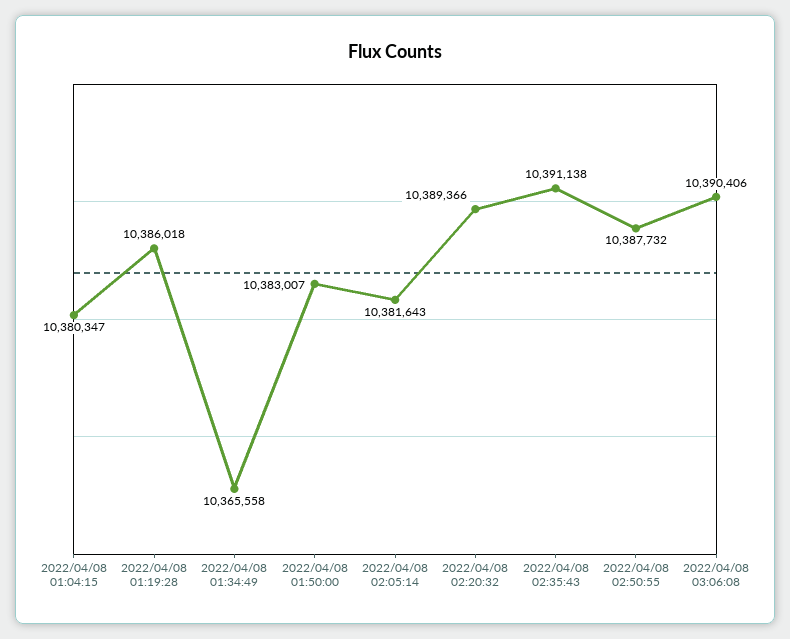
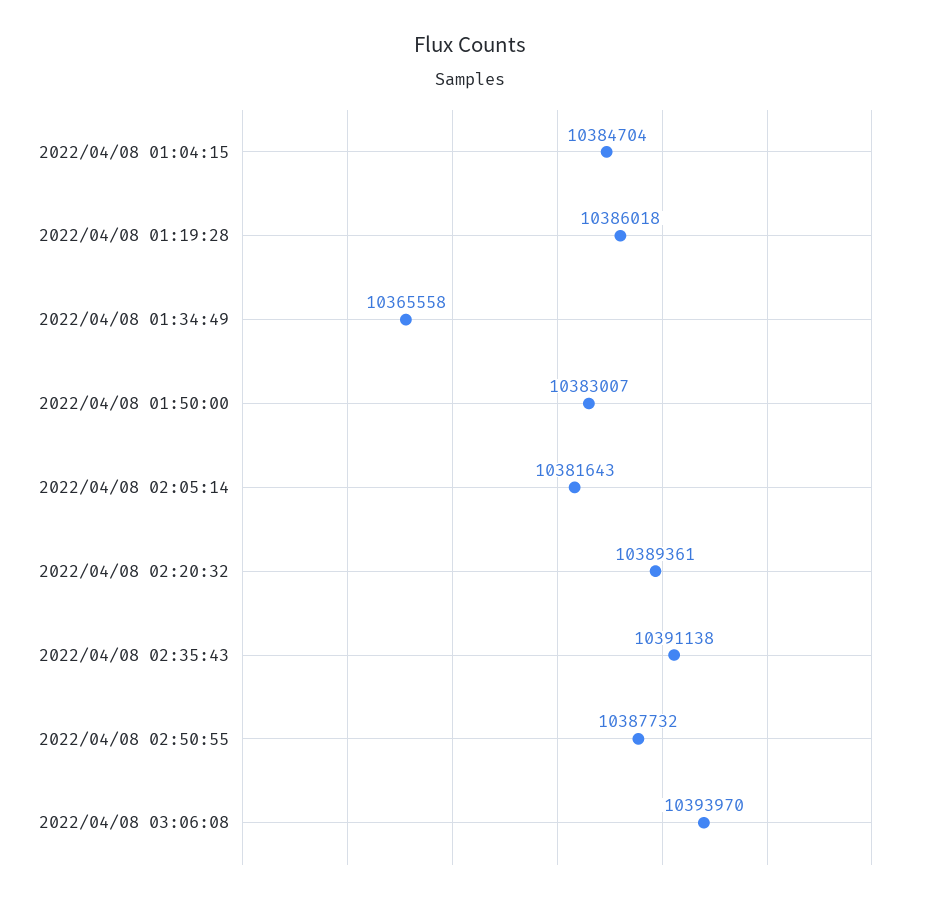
  {
-   "2022/04/08 01:04:15": 10380347,
+   "2022/04/08 01:04:15": 10384704,
    "2022/04/08 01:19:28": 10386018,
    "2022/04/08 01:34:49": 10365558,
    "2022/04/08 01:50:00": 10383007,
    "2022/04/08 02:05:14": 10381643,
-   "2022/04/08 02:20:32": 10389366,
+   "2022/04/08 02:20:32": 10389361,
    "2022/04/08 02:35:43": 10391138,
    "2022/04/08 02:50:55": 10387732,
-   "2022/04/08 03:06:08": 10390406
+   "2022/04/08 03:06:08": 10393970
  }

